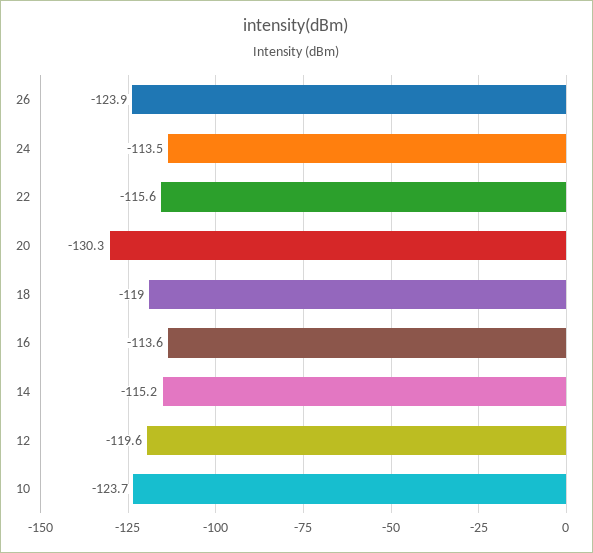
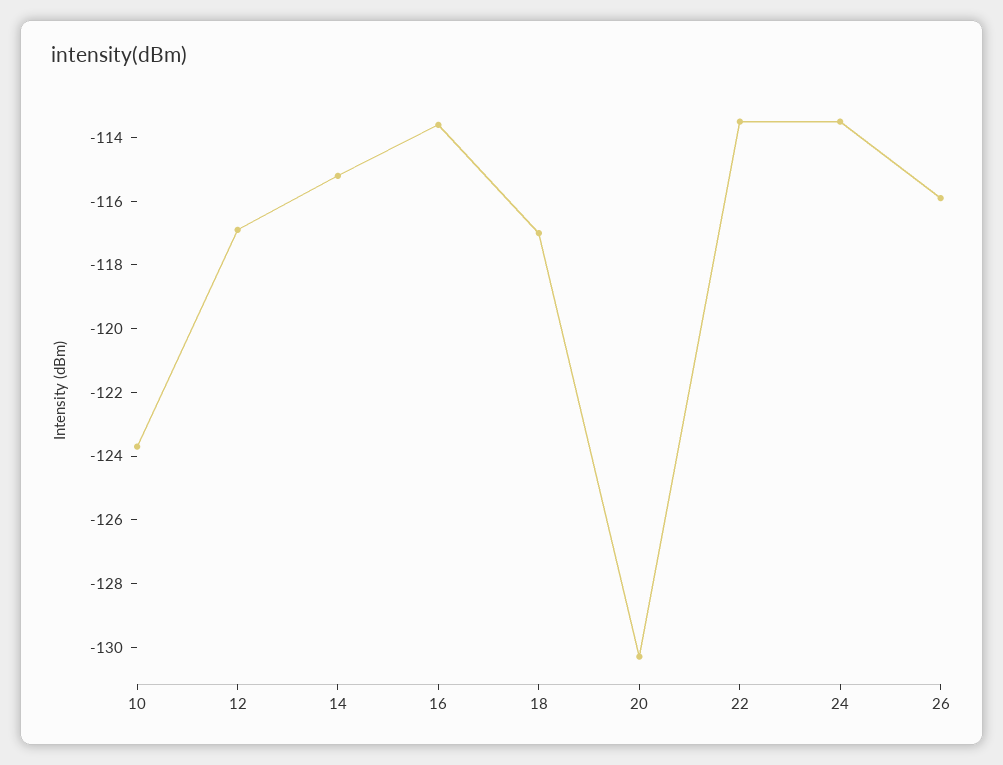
  {
-   "26": -123.9,
+   "26": -116,
    "24": -113.5,
-   "22": -115.6,
+   "22": -113.5,
    "20": -130.3,
-   "18": -119,
+   "18": -117,
    "16": -113.6,
    "14": -115.2,
-   "12": -119.6,
+   "12": -117,
    "10": -123.7
  }

